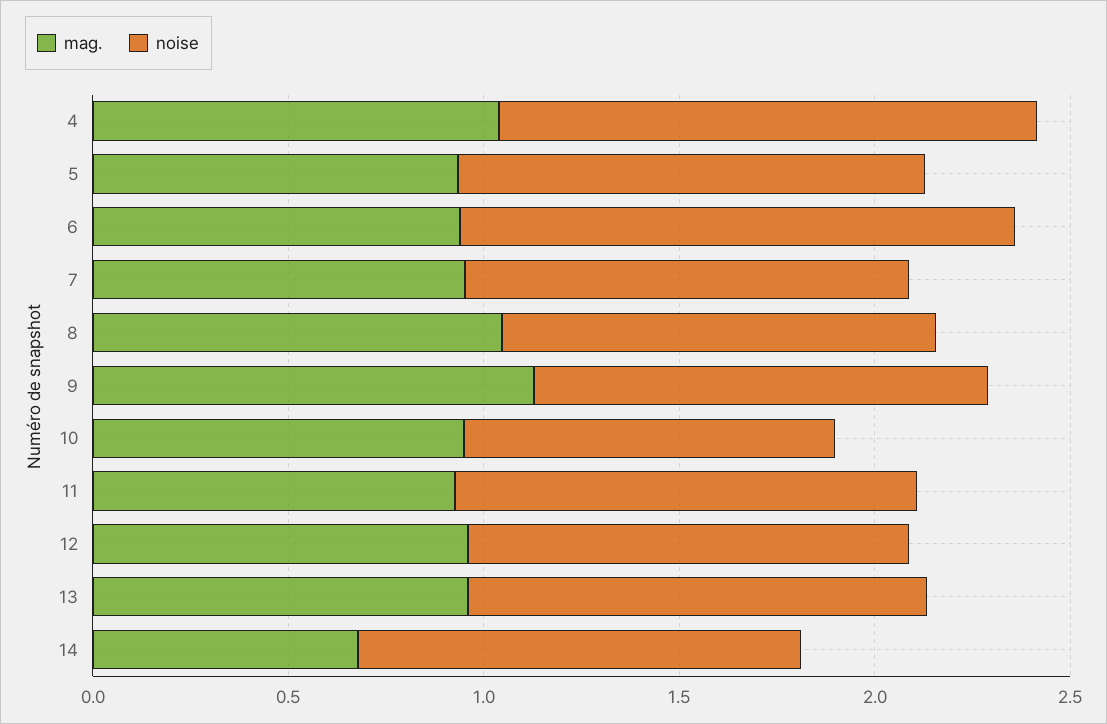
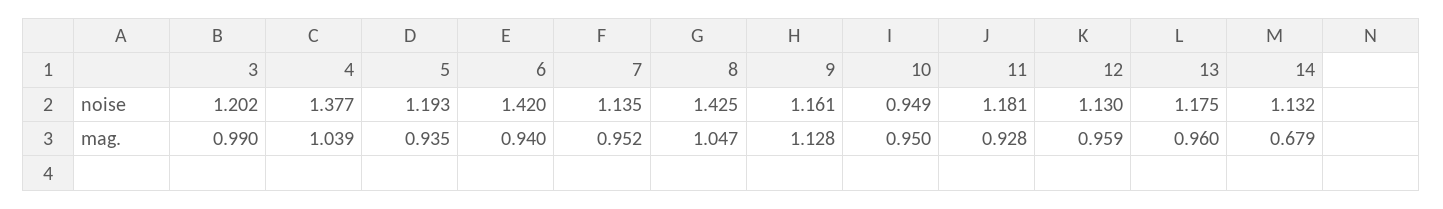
  {
    "mag.": {
      "4": 1.039,
      "5": 0.935,
      "6": 0.94,
      "7": 0.952,
      "8": 1.047,
      "9": 1.128,
      "10": 0.95,
      "11": 0.928,
      "12": 0.959,
      "13": 0.96,
-     "14": 0.679
+     "14": 0.679,
+     "3": 0.99
    },
    "noise": {
      "4": 1.377,
      "5": 1.193,
      "6": 1.42,
      "7": 1.135,
-     "8": 1.1,
+     "8": 1.425,
      "9": 1.161,
      "10": 0.949,
      "11": 1.181,
      "12": 1.13,
      "13": 1.175,
-     "14": 1.132
+     "14": 1.132,
+     "3": 1.202
    }
  }

